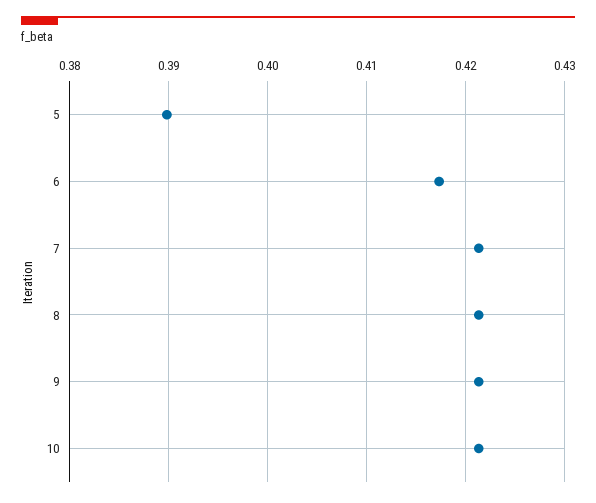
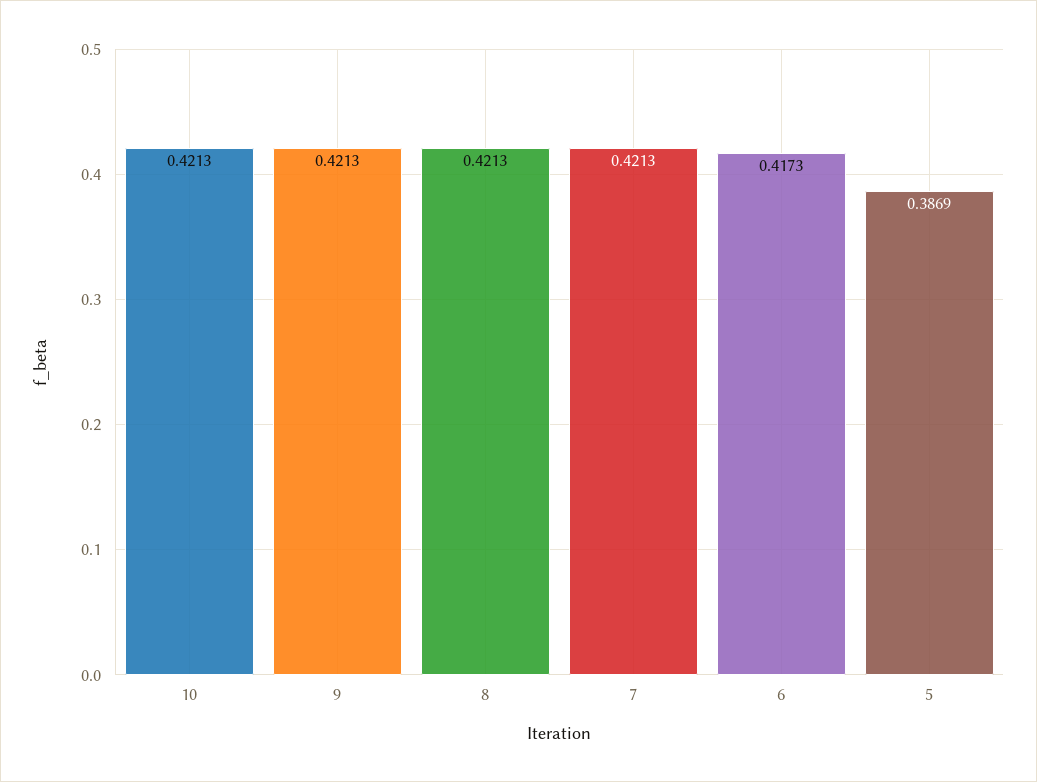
  {
-   "5": 0.39,
+   "5": 0.3869,
    "6": 0.4173,
    "7": 0.4213,
    "8": 0.4213,
    "9": 0.4213,
    "10": 0.4213
  }

